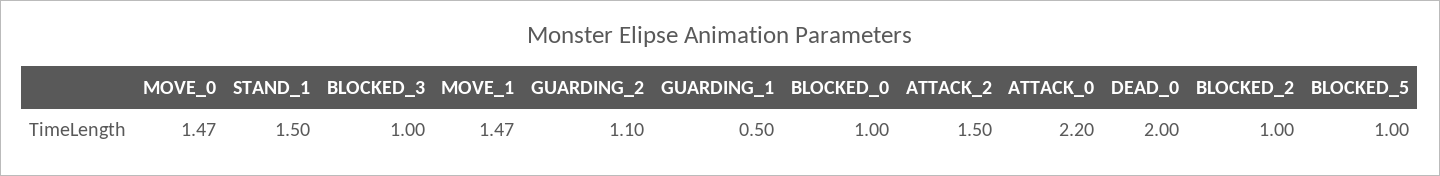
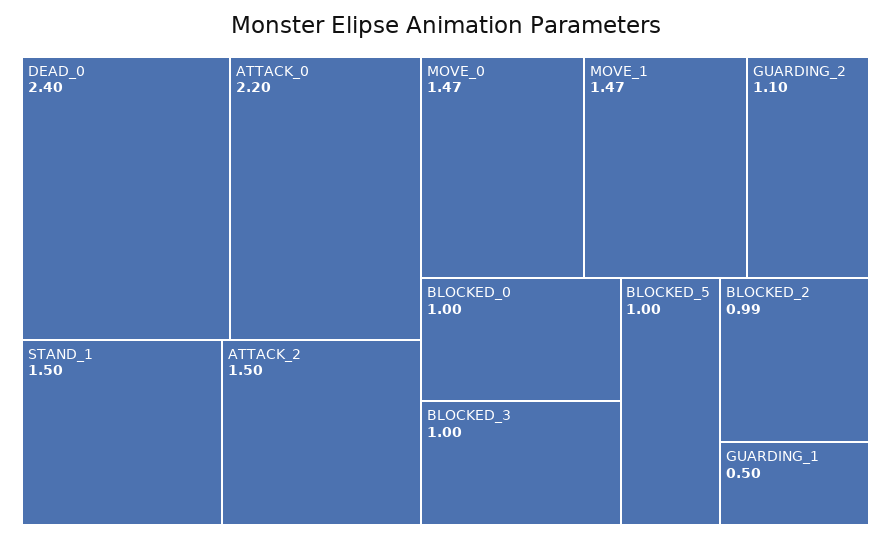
  {
    "MOVE_0": 1.47,
    "STAND_1": 1.5,
    "BLOCKED_3": 1,
    "MOVE_1": 1.47,
    "GUARDING_2": 1.1,
    "GUARDING_1": 0.5,
    "BLOCKED_0": 1,
    "ATTACK_2": 1.5,
    "ATTACK_0": 2.2,
-   "DEAD_0": 2,
+   "DEAD_0": 2.4,
-   "BLOCKED_2": 1,
+   "BLOCKED_2": 0.99,
    "BLOCKED_5": 1
  }

